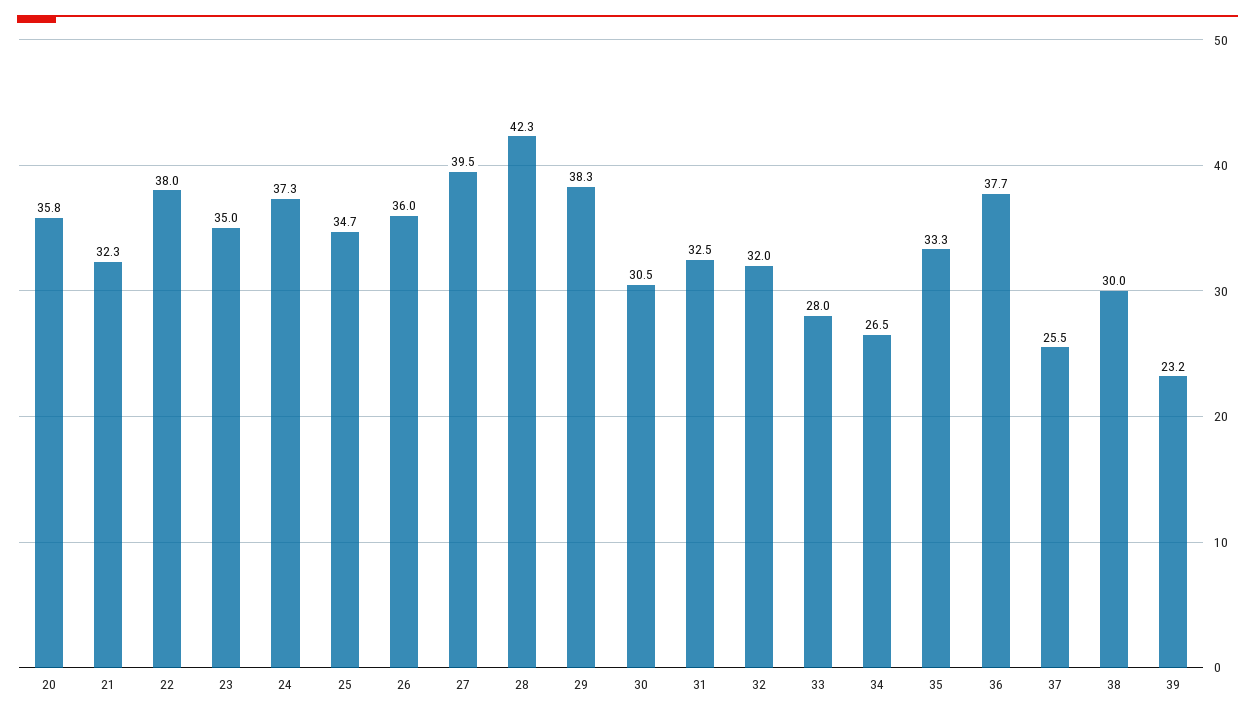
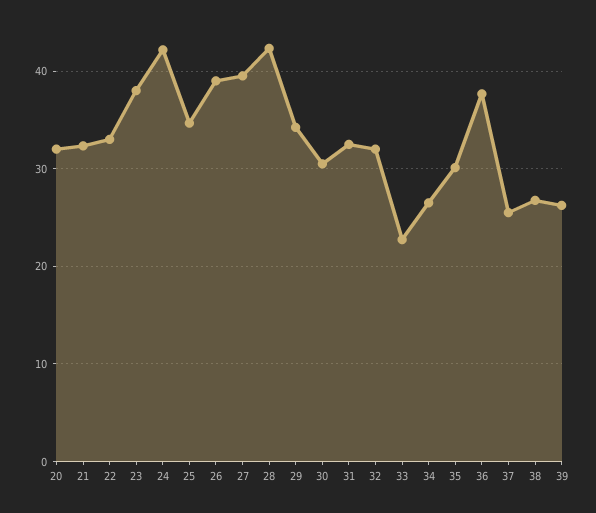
  {
-   "20": 35.8,
+   "20": 32,
    "21": 32.3,
-   "22": 38,
+   "22": 33,
-   "23": 35,
+   "23": 38,
-   "24": 37.3,
+   "24": 42,
    "25": 34.7,
-   "26": 36,
+   "26": 39,
    "27": 39.5,
    "28": 42.3,
-   "29": 38.3,
+   "29": 34,
    "30": 30.5,
    "31": 32.5,
    "32": 32,
-   "33": 28,
+   "33": 23,
    "34": 26.5,
-   "35": 33.3,
+   "35": 30,
    "36": 37.7,
    "37": 25.5,
-   "38": 30,
+   "38": 27,
-   "39": 23.2
+   "39": 26
  }

